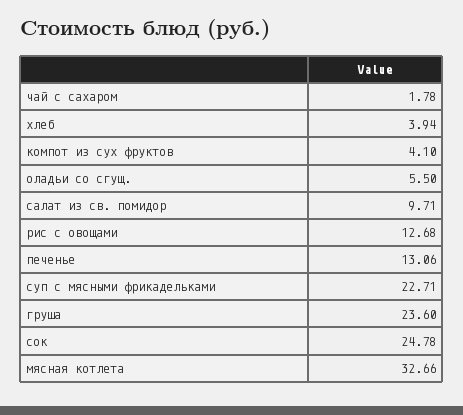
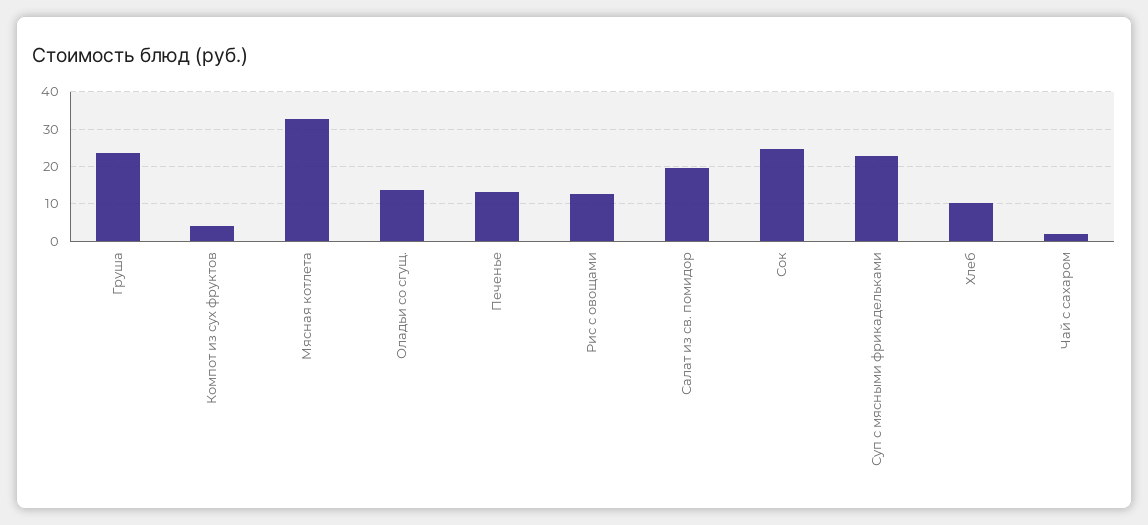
  {
    "чай с сахаром": 1.78,
-   "хлеб": 3.94,
+   "хлеб": 10,
    "компот из сух фруктов": 4.1,
-   "оладьи со сгущ.": 5.5,
+   "оладьи со сгущ.": 14,
-   "салат из св. помидор": 9.71,
+   "салат из св. помидор": 20,
    "рис с овощами": 12.68,
    "печенье": 13.06,
    "суп с мясными фрикадельками": 22.71,
    "груша": 23.6,
    "сок": 24.78,
    "мясная котлета": 32.66
  }

